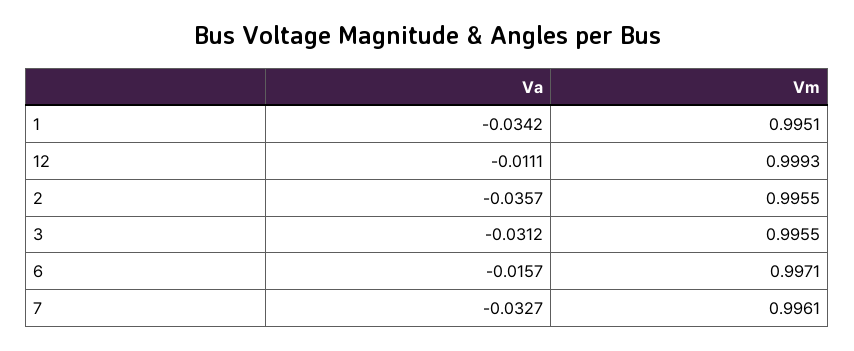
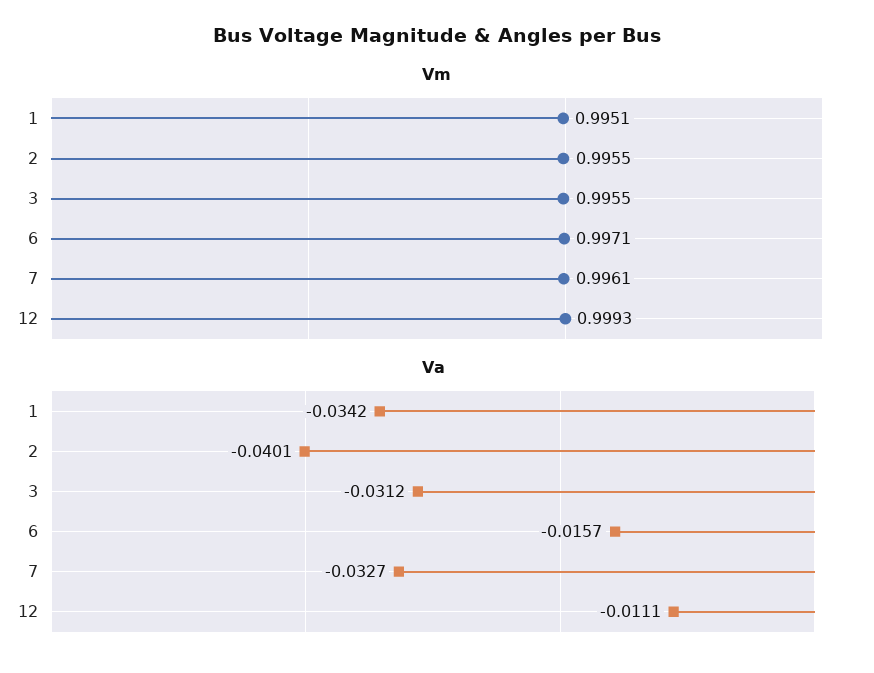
  {
    "Va": {
      "1": -0.0342,
      "12": -0.0111,
-     "2": -0.0357,
+     "2": -0.0401,
      "3": -0.0312,
      "6": -0.0157,
      "7": -0.0327
    },
    "Vm": {
      "1": 0.9951,
      "12": 0.9993,
      "2": 0.9955,
      "3": 0.9955,
      "6": 0.9971,
      "7": 0.9961
    }
  }

